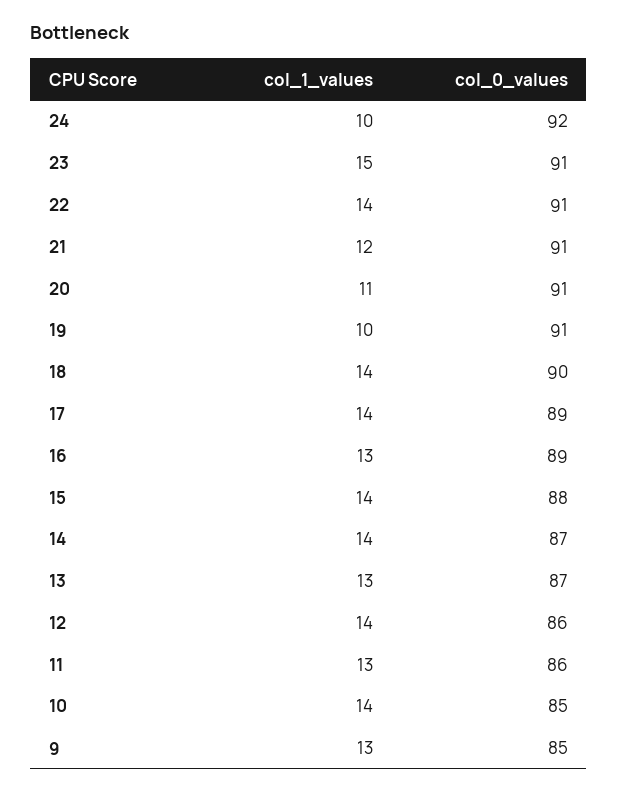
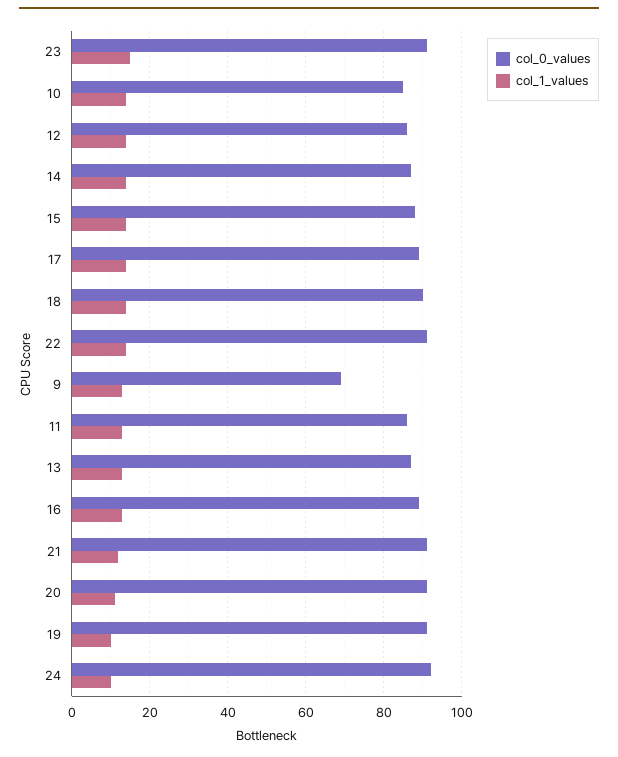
  {
    "col_1_values": {
      "24": 10,
      "23": 15,
      "22": 14,
      "21": 12,
      "20": 11,
      "19": 10,
      "18": 14,
      "17": 14,
      "16": 13,
      "15": 14,
      "14": 14,
      "13": 13,
      "12": 14,
      "11": 13,
      "10": 14,
      "9": 13
    },
    "col_0_values": {
      "24": 92,
      "23": 91,
      "22": 91,
      "21": 91,
      "20": 91,
      "19": 91,
      "18": 90,
      "17": 89,
      "16": 89,
      "15": 88,
      "14": 87,
      "13": 87,
      "12": 86,
      "11": 86,
      "10": 85,
-     "9": 85
+     "9": 70
    }
  }

